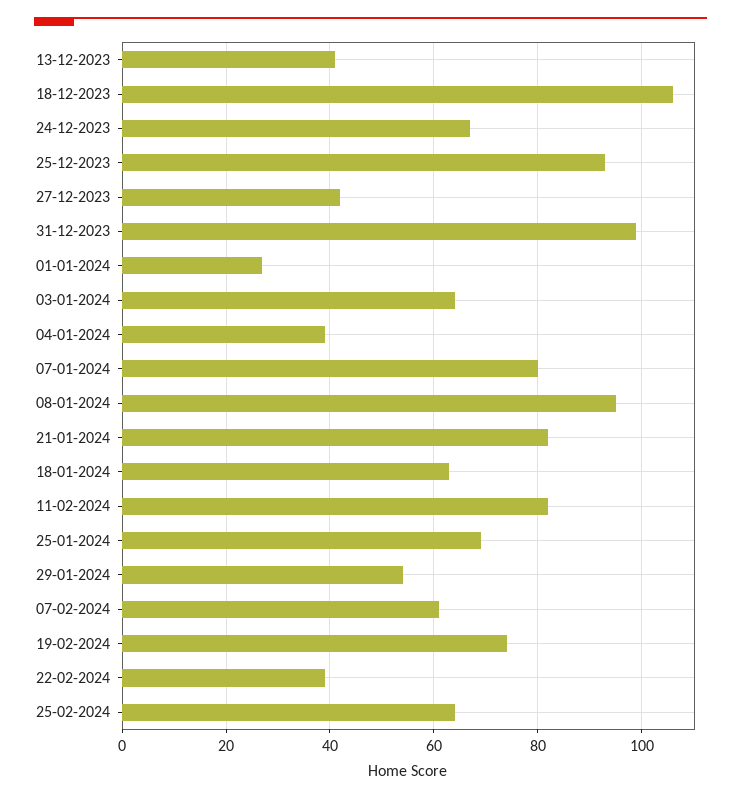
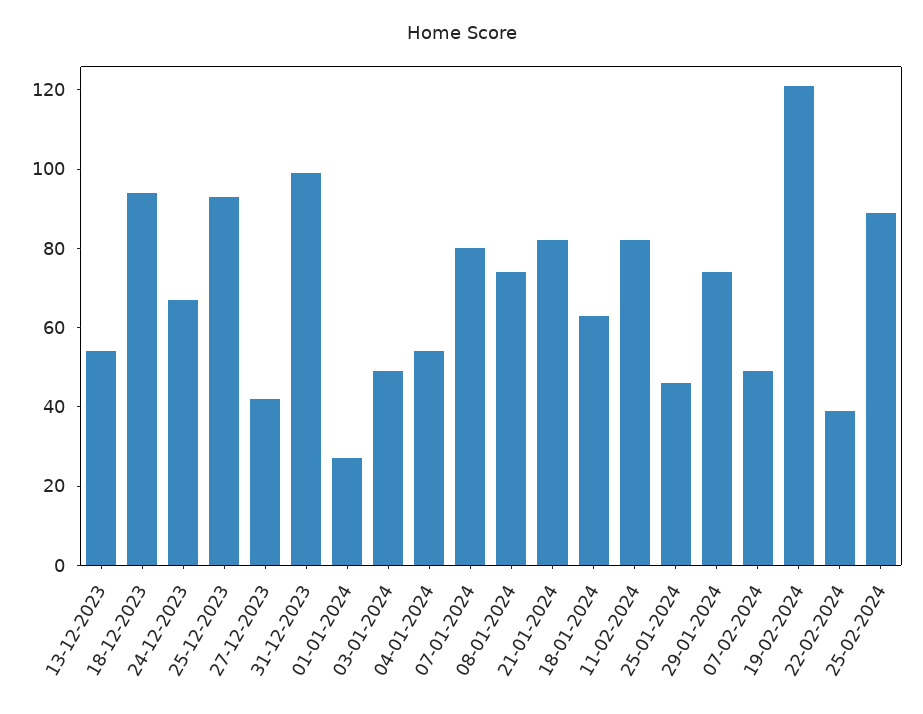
  {
-   "13-12-2023": 40,
+   "13-12-2023": 55,
-   "18-12-2023": 105,
+   "18-12-2023": 95,
    "24-12-2023": 65,
    "25-12-2023": 95,
    "27-12-2023": 40,
    "31-12-2023": 100,
    "01-01-2024": 25,
-   "03-01-2024": 65,
+   "03-01-2024": 50,
-   "04-01-2024": 40,
+   "04-01-2024": 55,
    "07-01-2024": 80,
-   "08-01-2024": 95,
+   "08-01-2024": 75,
    "21-01-2024": 80,
    "18-01-2024": 65,
    "11-02-2024": 80,
-   "25-01-2024": 70,
+   "25-01-2024": 45,
-   "29-01-2024": 55,
+   "29-01-2024": 75,
-   "07-02-2024": 60,
+   "07-02-2024": 50,
-   "19-02-2024": 75,
+   "19-02-2024": 120,
    "22-02-2024": 40,
-   "25-02-2024": 65
+   "25-02-2024": 90
  }

